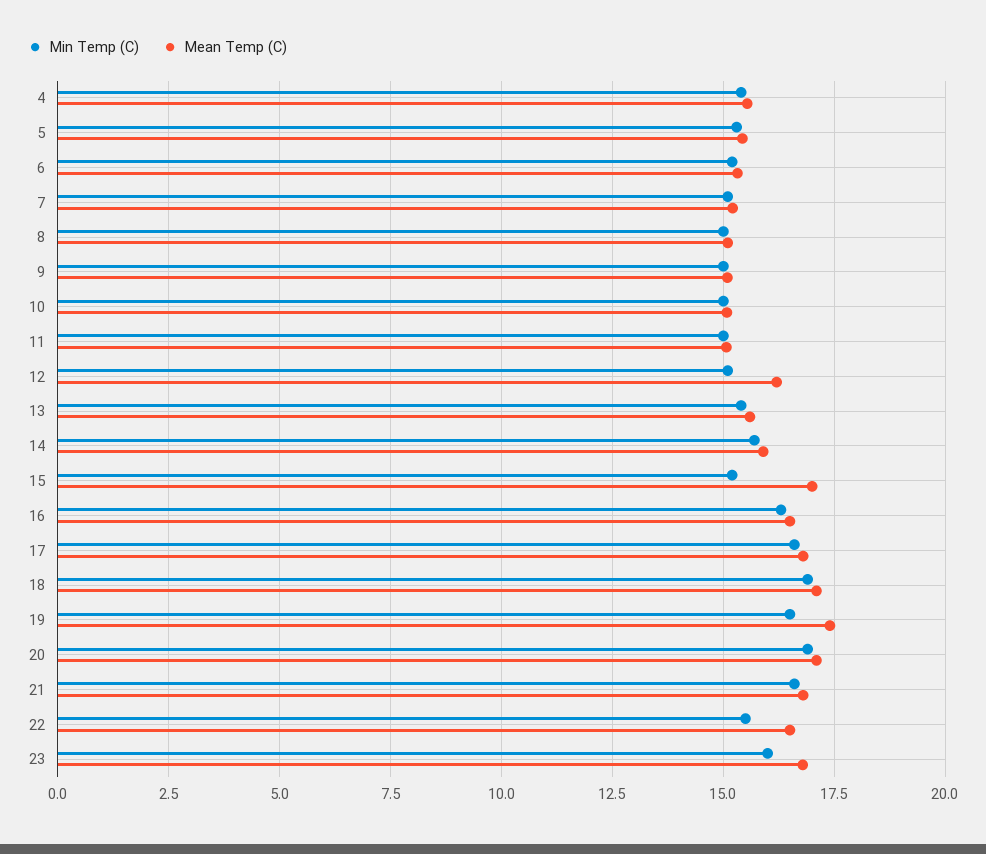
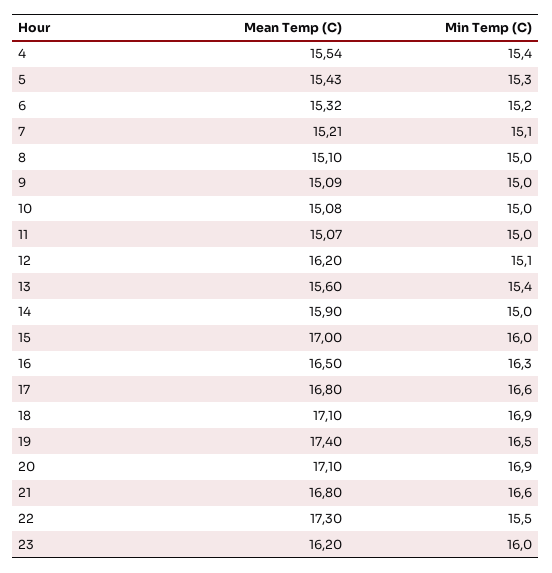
  {
    "Min Temp (C)": {
      "4": 15.4,
      "5": 15.3,
      "6": 15.2,
      "7": 15.1,
      "8": 15,
      "9": 15,
      "10": 15,
      "11": 15,
      "12": 15.1,
      "13": 15.4,
-     "14": 15.75,
+     "14": 15,
-     "15": 15.25,
+     "15": 16,
      "16": 16.3,
      "17": 16.6,
      "18": 16.9,
      "19": 16.5,
      "20": 16.9,
      "21": 16.6,
      "22": 15.5,
      "23": 16
    },
    "Mean Temp (C)": {
      "4": 15.54,
      "5": 15.43,
      "6": 15.32,
      "7": 15.21,
      "8": 15.1,
      "9": 15.09,
      "10": 15.08,
      "11": 15.07,
      "12": 16.2,
      "13": 15.6,
      "14": 15.9,
      "15": 17,
      "16": 16.5,
      "17": 16.8,
      "18": 17.1,
      "19": 17.4,
      "20": 17.1,
      "21": 16.8,
-     "22": 16.5,
+     "22": 17.3,
-     "23": 16.75
+     "23": 16.2
    }
  }

